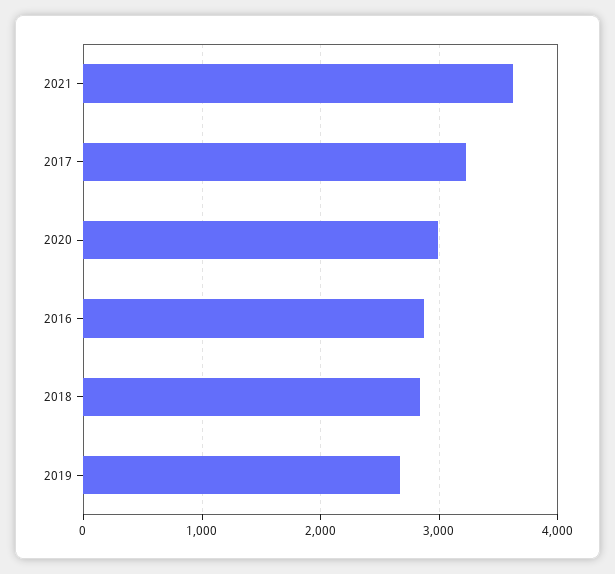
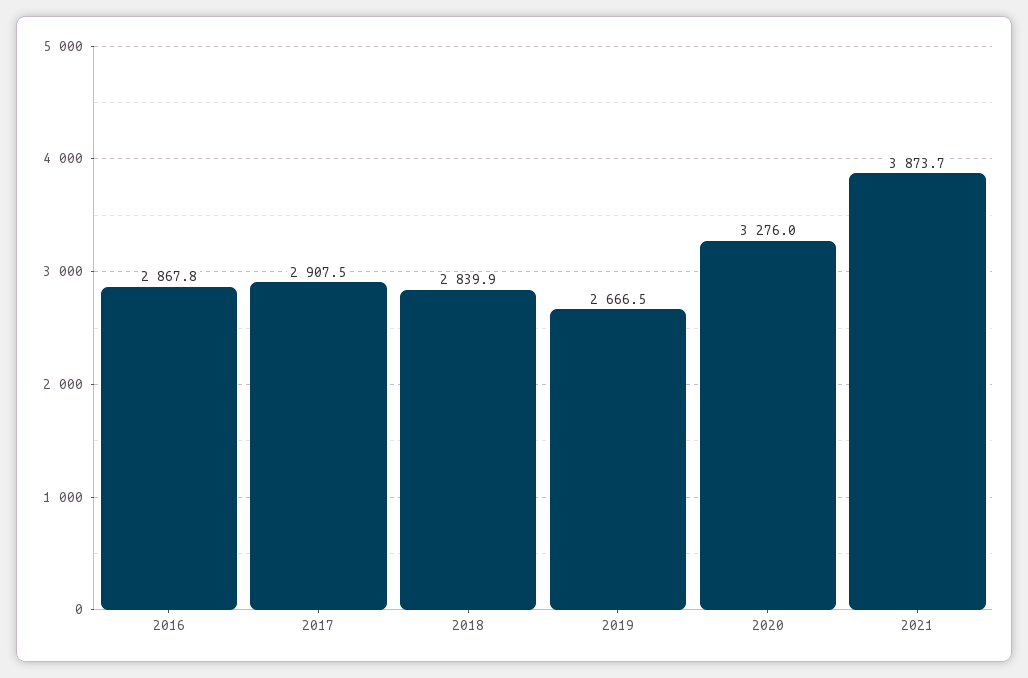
  {
-   "2021": 3600,
+   "2021": 3873.7,
-   "2017": 3200,
+   "2017": 2907.5,
-   "2020": 3000,
+   "2020": 3276,
    "2016": 2867.8,
    "2018": 2839.9,
    "2019": 2666.5
  }

